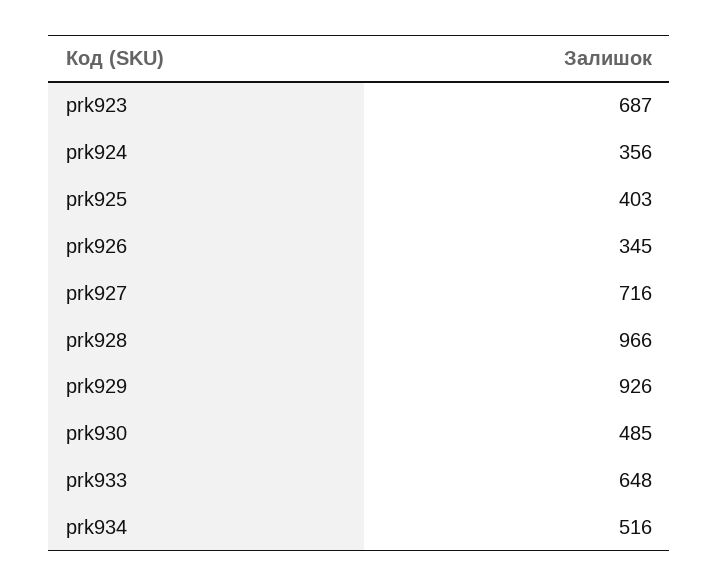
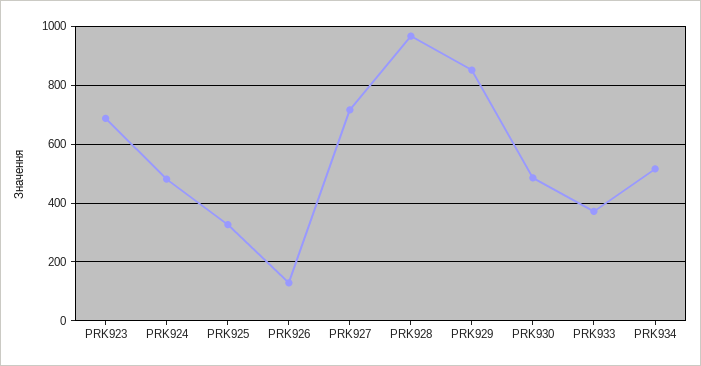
  {
    "prk923": 687,
-   "prk924": 356,
+   "prk924": 475,
-   "prk925": 403,
+   "prk925": 325,
-   "prk926": 345,
+   "prk926": 125,
    "prk927": 716,
    "prk928": 966,
-   "prk929": 926,
+   "prk929": 850,
    "prk930": 485,
-   "prk933": 648,
+   "prk933": 375,
    "prk934": 516
  }

